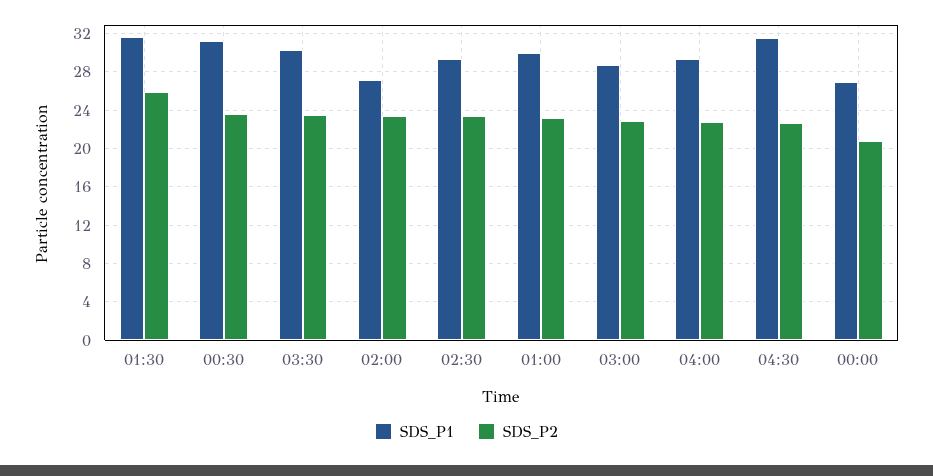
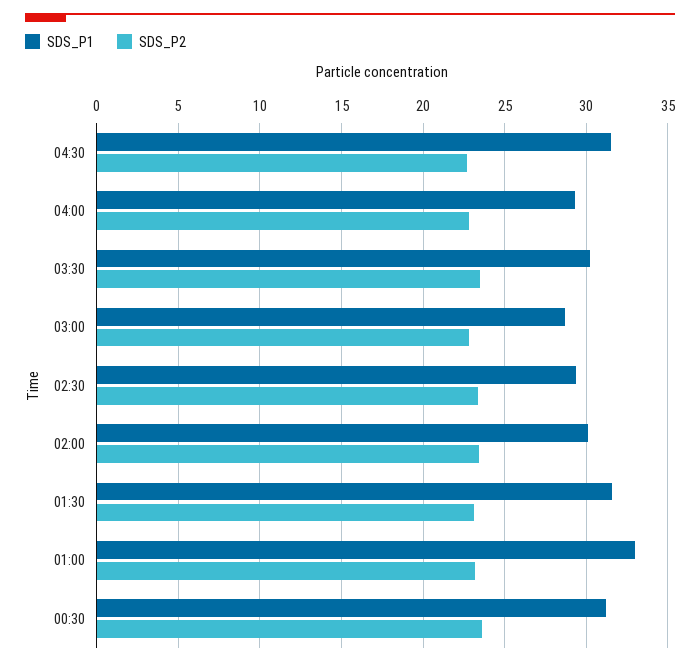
  {
    "SDS_P1": {
      "01:30": 31.5,
      "00:30": 31,
      "03:30": 30,
-     "02:00": 27,
+     "02:00": 30,
      "02:30": 29.5,
-     "01:00": 30,
+     "01:00": 33,
      "03:00": 28.5,
      "04:00": 29.5,
-     "04:30": 31.5,
+     "04:30": 31.5
-     "00:00": 27
    },
    "SDS_P2": {
-     "01:30": 26,
+     "01:30": 23,
      "00:30": 23.5,
      "03:30": 23.5,
      "02:00": 23.5,
      "02:30": 23.5,
      "01:00": 23,
      "03:00": 23,
      "04:00": 23,
-     "04:30": 22.5,
+     "04:30": 22.5
-     "00:00": 21
    }
  }

